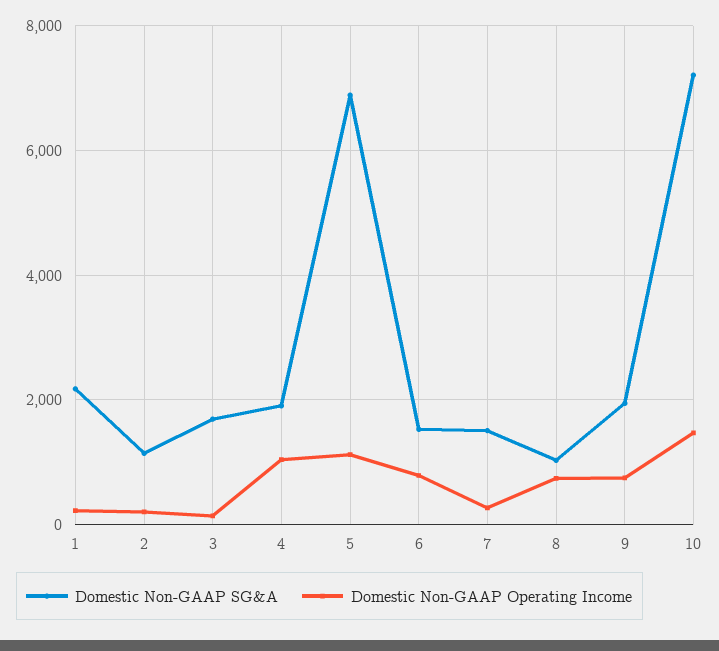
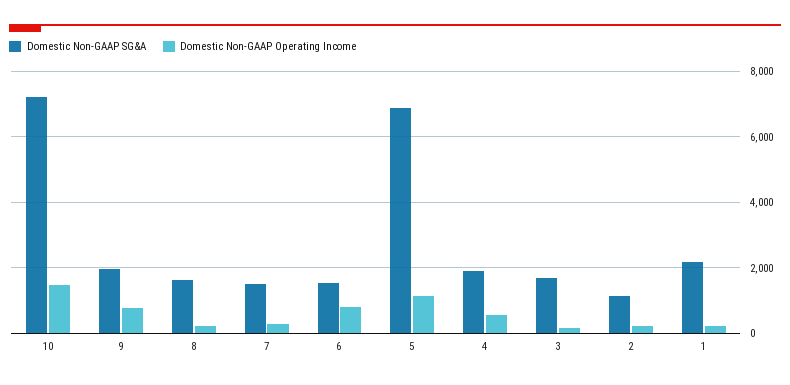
  {
    "Domestic Non-GAAP SG&A": {
      "1": 2200,
      "2": 1200,
      "3": 1600,
      "4": 2000,
      "5": 6800,
      "6": 1600,
      "7": 1600,
-     "8": 1000,
+     "8": 1600,
      "9": 2000,
      "10": 7200
    },
    "Domestic Non-GAAP Operating Income": {
      "1": 200,
      "2": 200,
      "3": 200,
-     "4": 1000,
+     "4": 600,
      "5": 1200,
      "6": 800,
      "7": 200,
-     "8": 800,
+     "8": 200,
      "9": 800,
      "10": 1400
    }
  }

